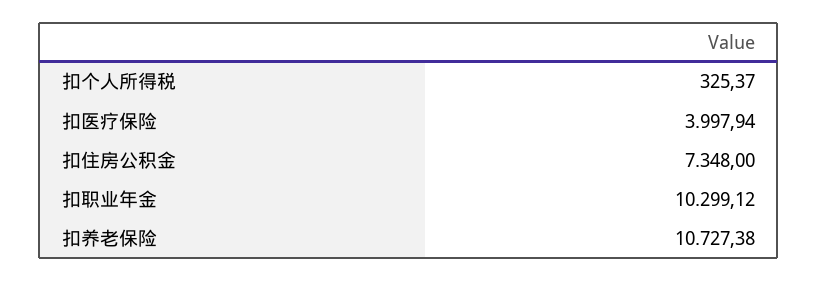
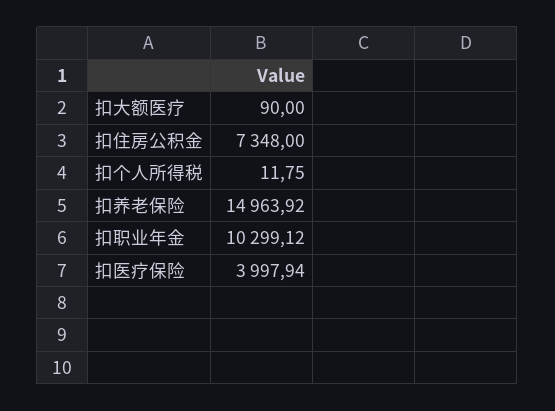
  {
-   "扣个人所得税": 325.37,
+   "扣个人所得税": 11.75,
    "扣医疗保险": 3997.94,
    "扣住房公积金": 7348,
    "扣职业年金": 10299.12,
-   "扣养老保险": 10727.38
+   "扣养老保险": 14963.92,
+   "扣大额医疗": 90
  }

